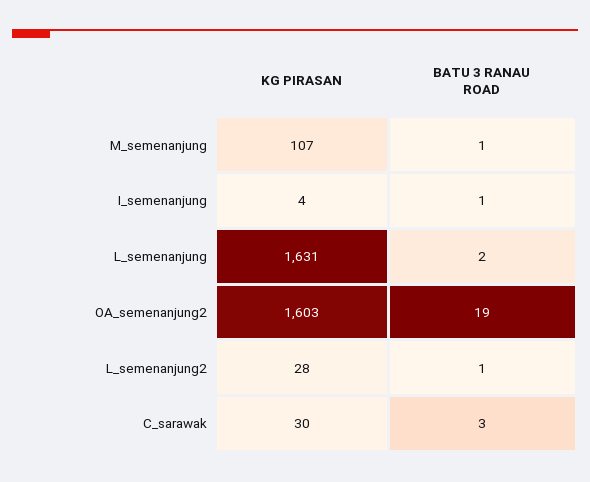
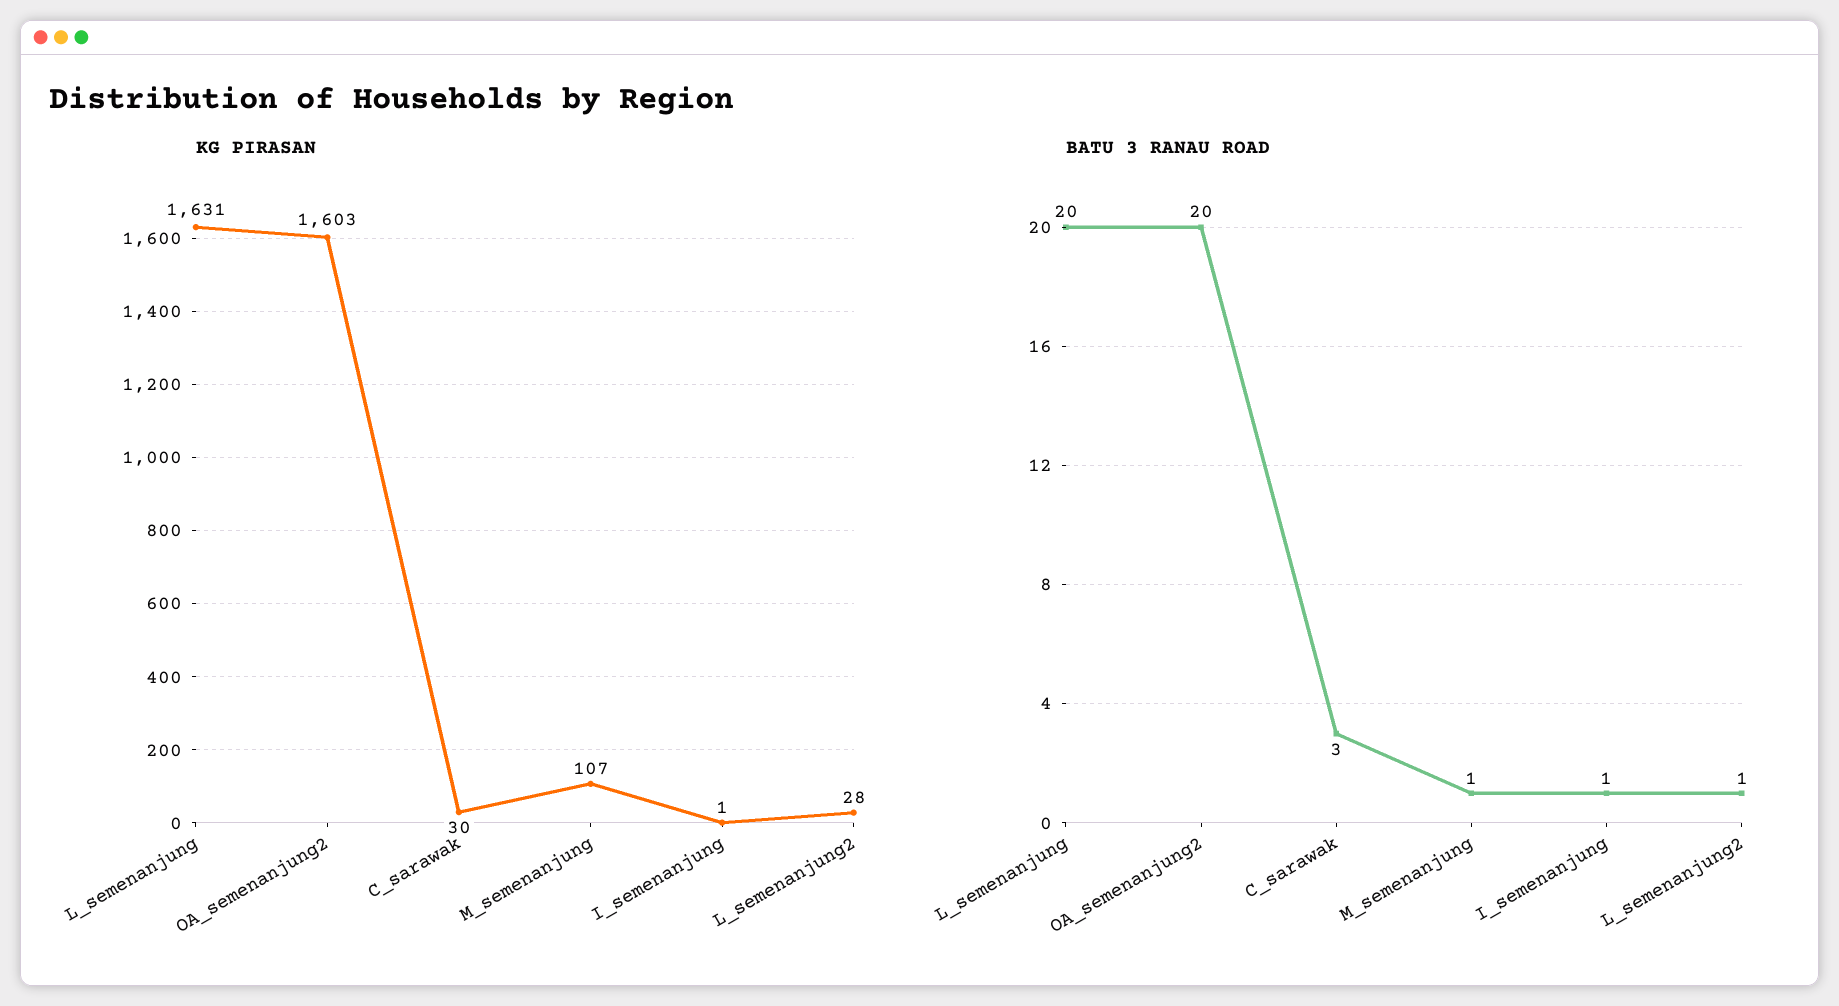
  {
    "KG PIRASAN": {
      "M_semenanjung": 107,
-     "I_semenanjung": 4,
+     "I_semenanjung": 1,
      "L_semenanjung": 1631,
      "OA_semenanjung2": 1603,
      "L_semenanjung2": 28,
      "C_sarawak": 30
    },
    "BATU 3 RANAU ROAD": {
      "M_semenanjung": 1,
      "I_semenanjung": 1,
-     "L_semenanjung": 2,
+     "L_semenanjung": 20,
-     "OA_semenanjung2": 19,
+     "OA_semenanjung2": 20,
      "L_semenanjung2": 1,
      "C_sarawak": 3
    }
  }

